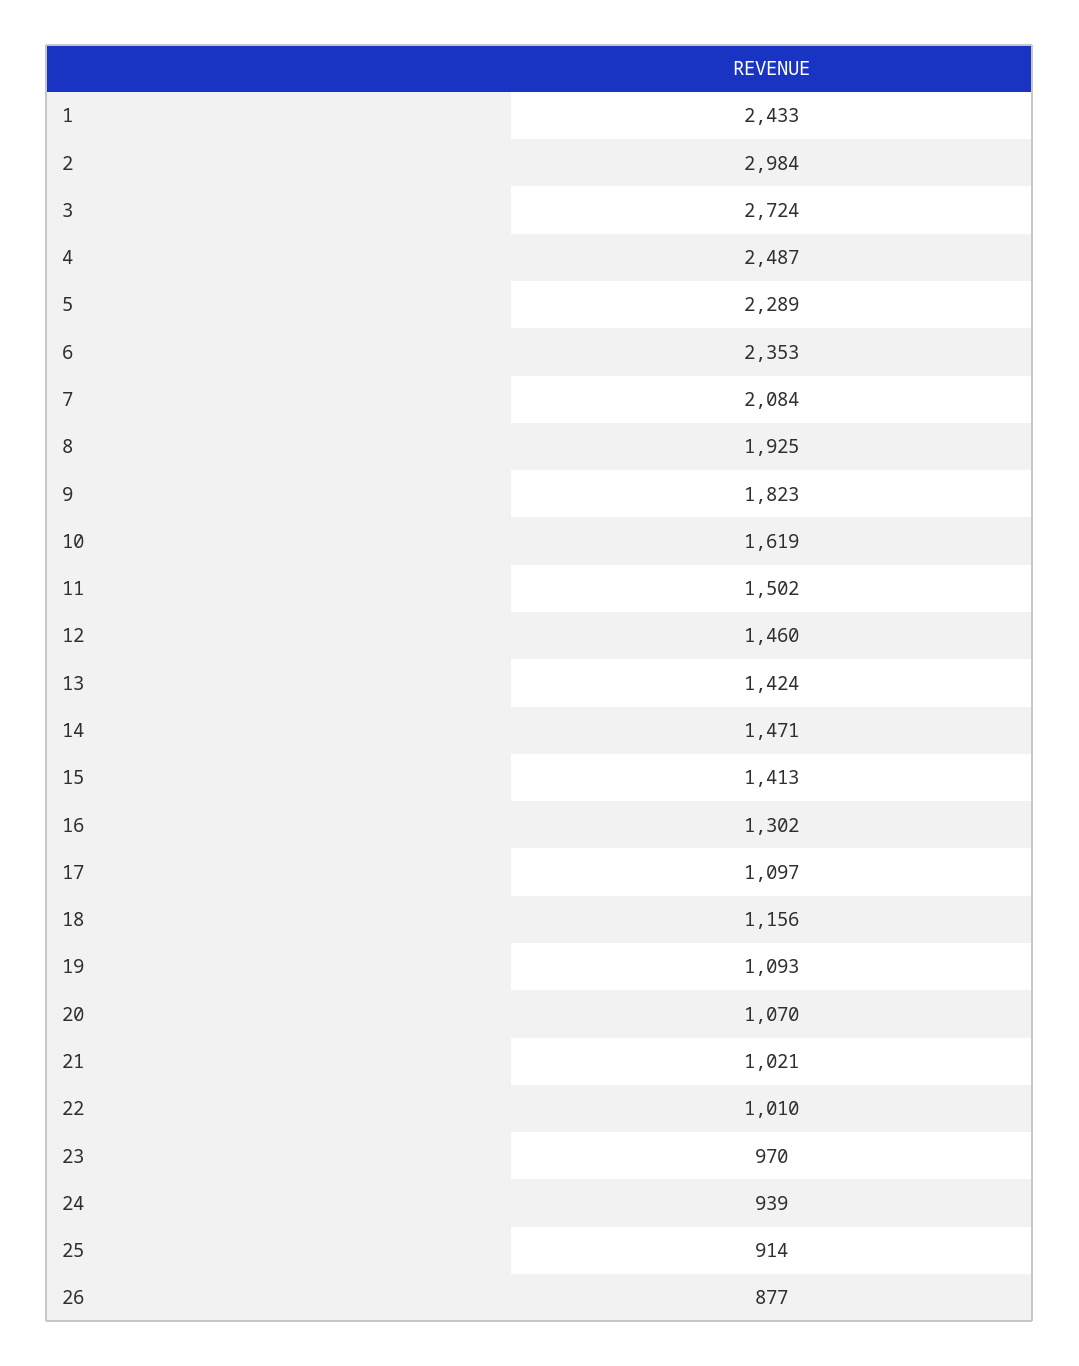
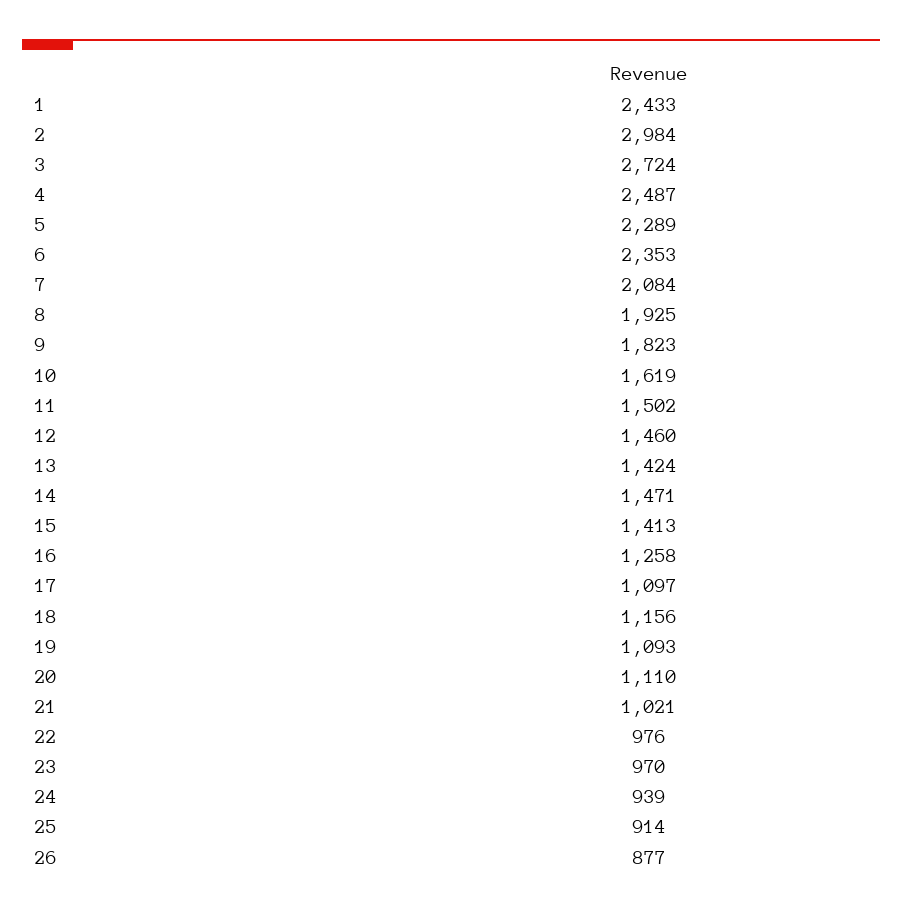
  {
    "1": 2433,
    "2": 2984,
    "3": 2724,
    "4": 2487,
    "5": 2289,
    "6": 2353,
    "7": 2084,
    "8": 1925,
    "9": 1823,
    "10": 1619,
    "11": 1502,
    "12": 1460,
    "13": 1424,
    "14": 1471,
    "15": 1413,
-   "16": 1302,
+   "16": 1258,
    "17": 1097,
    "18": 1156,
    "19": 1093,
-   "20": 1070,
+   "20": 1110,
    "21": 1021,
-   "22": 1010,
+   "22": 976,
    "23": 970,
    "24": 939,
    "25": 914,
    "26": 877
  }

